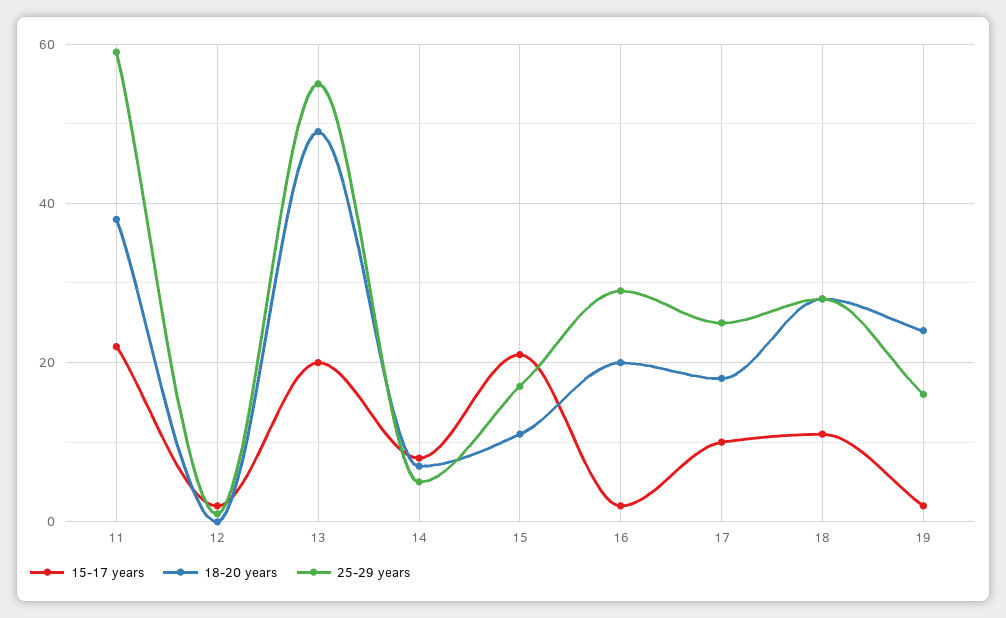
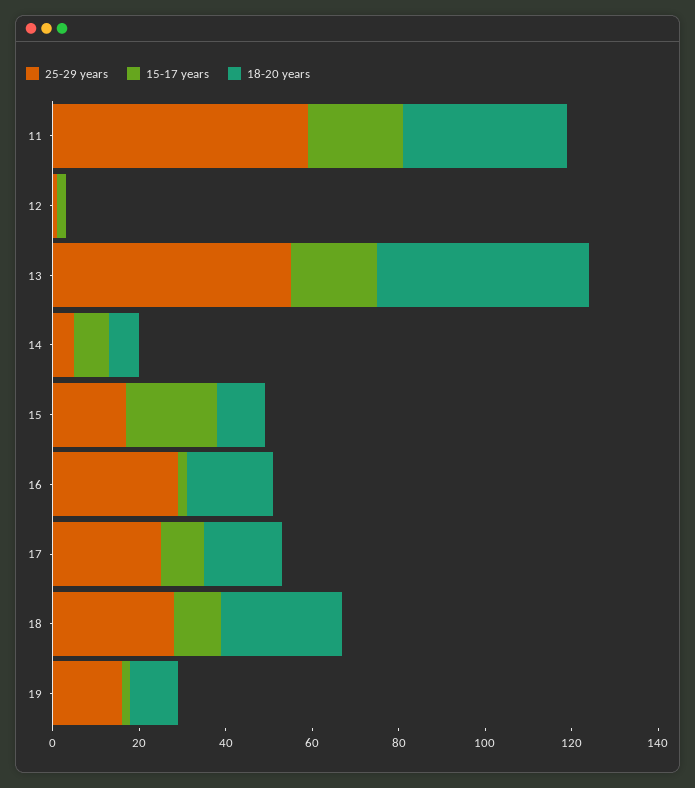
  {
    "15-17 years": {
      "11": 20,
      "12": 0,
      "13": 20,
      "14": 10,
      "15": 20,
      "16": 0,
      "17": 10,
      "18": 10,
      "19": 0
    },
    "18-20 years": {
      "11": 40,
      "12": 0,
      "13": 50,
      "14": 5,
      "15": 10,
      "16": 20,
      "17": 20,
      "18": 30,
-     "19": 25
+     "19": 10
    },
    "25-29 years": {
      "11": 60,
      "12": 0,
      "13": 55,
      "14": 5,
      "15": 15,
      "16": 30,
      "17": 25,
      "18": 30,
      "19": 15
    }
  }

